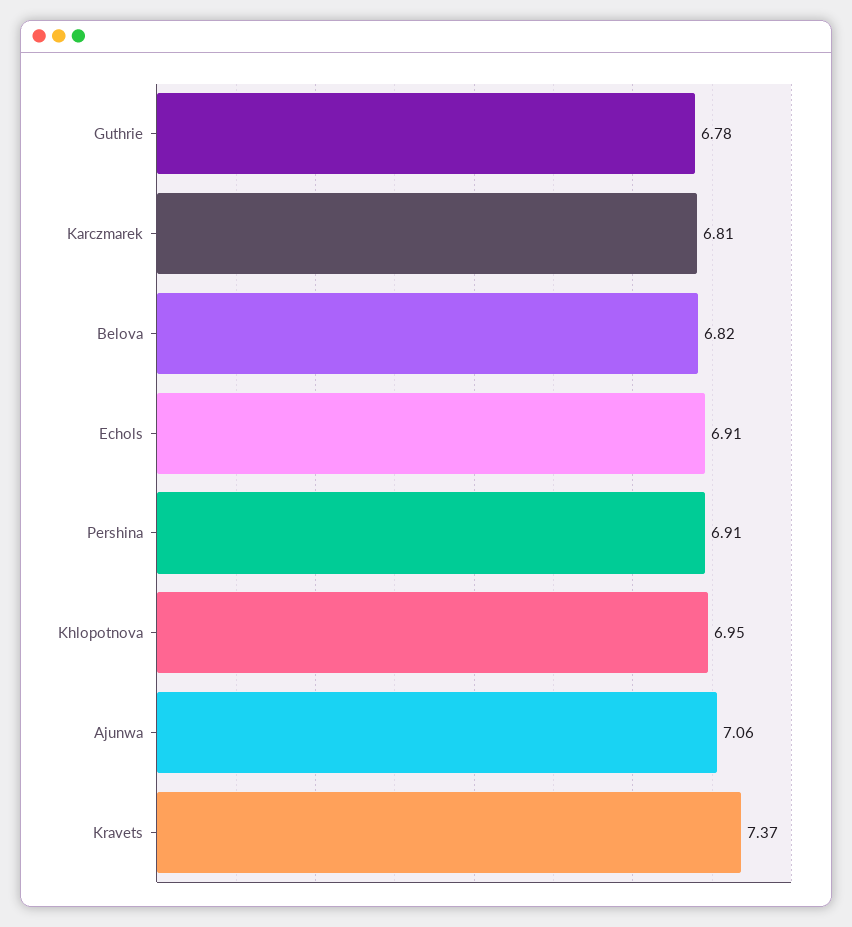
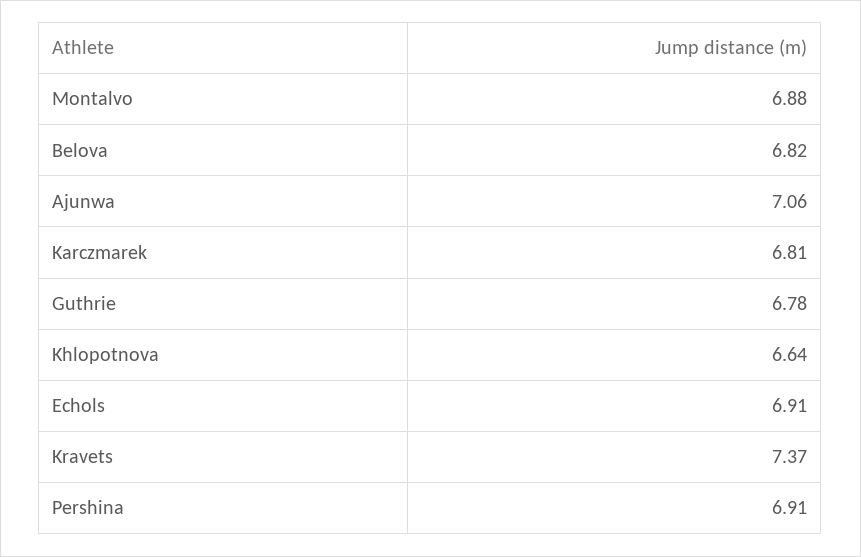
  {
    "Guthrie": 6.78,
    "Karczmarek": 6.81,
    "Belova": 6.82,
    "Echols": 6.91,
    "Pershina": 6.91,
-   "Khlopotnova": 6.95,
+   "Khlopotnova": 6.64,
    "Ajunwa": 7.06,
-   "Kravets": 7.37
+   "Kravets": 7.37,
+   "Montalvo": 6.88
  }

